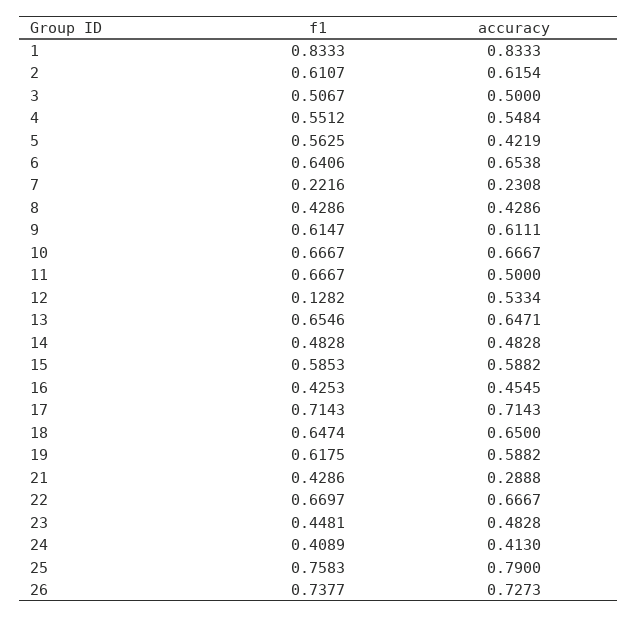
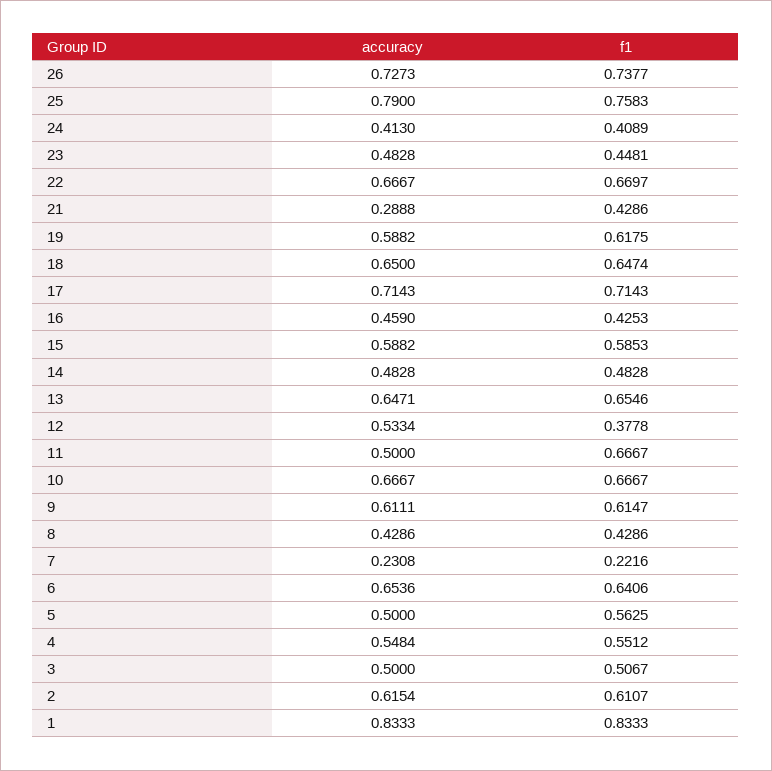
  {
    "f1": {
      "1": 0.8333,
      "2": 0.6107,
      "3": 0.5067,
      "4": 0.5512,
      "5": 0.5625,
      "6": 0.6406,
      "7": 0.2216,
      "8": 0.4286,
      "9": 0.6147,
      "10": 0.6667,
      "11": 0.6667,
-     "12": 0.1282,
+     "12": 0.3778,
      "13": 0.6546,
      "14": 0.4828,
      "15": 0.5853,
      "16": 0.4253,
      "17": 0.7143,
      "18": 0.6474,
      "19": 0.6175,
      "21": 0.4286,
      "22": 0.6697,
      "23": 0.4481,
      "24": 0.4089,
      "25": 0.7583,
      "26": 0.7377
    },
    "accuracy": {
      "1": 0.8333,
      "2": 0.6154,
      "3": 0.5,
      "4": 0.5484,
-     "5": 0.4219,
+     "5": 0.5,
-     "6": 0.6538,
+     "6": 0.6536,
      "7": 0.2308,
      "8": 0.4286,
      "9": 0.6111,
      "10": 0.6667,
      "11": 0.5,
      "12": 0.5334,
      "13": 0.6471,
      "14": 0.4828,
      "15": 0.5882,
-     "16": 0.4545,
+     "16": 0.459,
      "17": 0.7143,
      "18": 0.65,
      "19": 0.5882,
      "21": 0.2888,
      "22": 0.6667,
      "23": 0.4828,
      "24": 0.413,
      "25": 0.79,
      "26": 0.7273
    }
  }

